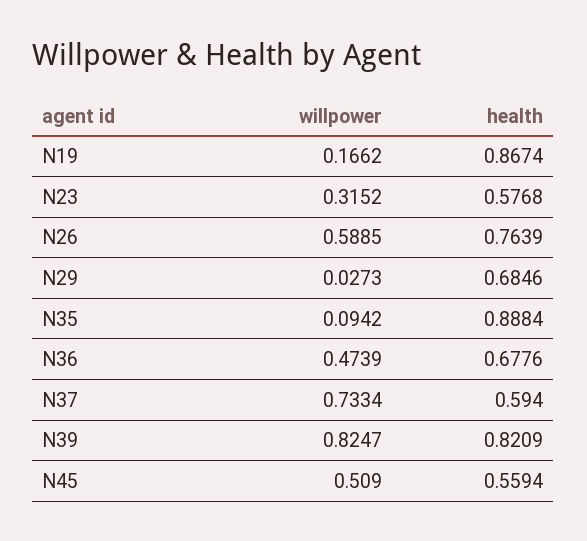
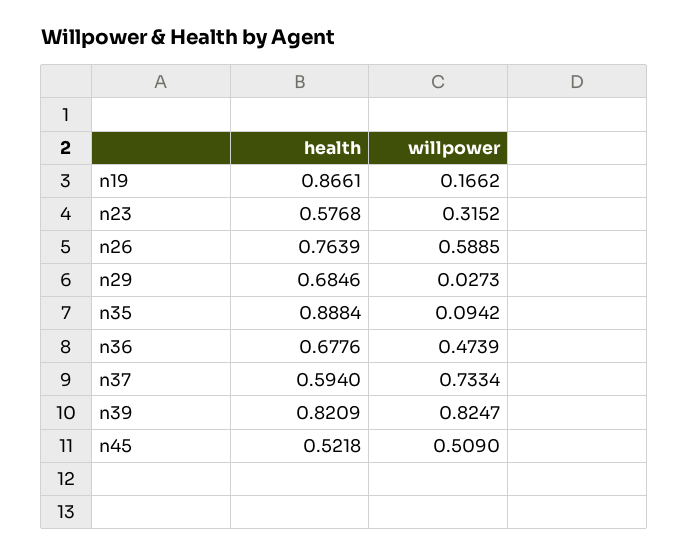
  {
    "willpower": {
      "N19": 0.1662,
      "N23": 0.3152,
      "N26": 0.5885,
      "N29": 0.0273,
      "N35": 0.0942,
      "N36": 0.4739,
      "N37": 0.7334,
      "N39": 0.8247,
      "N45": 0.509
    },
    "health": {
-     "N19": 0.8674,
+     "N19": 0.8661,
      "N23": 0.5768,
      "N26": 0.7639,
      "N29": 0.6846,
      "N35": 0.8884,
      "N36": 0.6776,
      "N37": 0.594,
      "N39": 0.8209,
-     "N45": 0.5594
+     "N45": 0.5218
    }
  }

